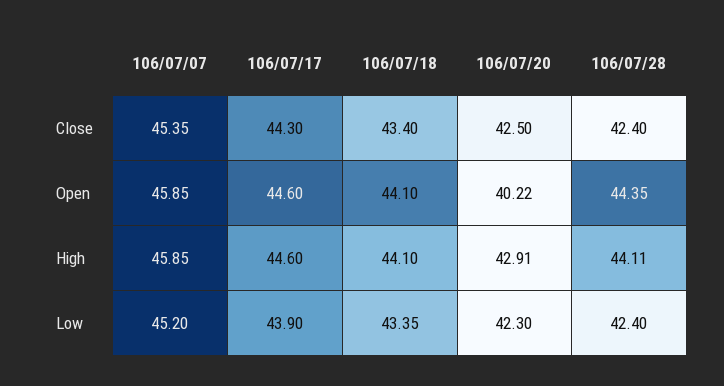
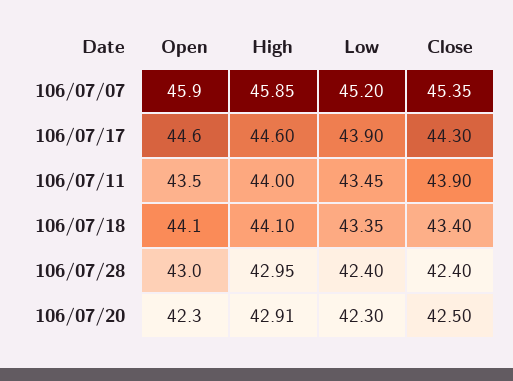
  {
    "106/07/07": {
      "Close": 45.35,
      "Open": 45.85,
      "High": 45.85,
      "Low": 45.2
    },
    "106/07/17": {
      "Close": 44.3,
      "Open": 44.6,
      "High": 44.6,
      "Low": 43.9
    },
    "106/07/18": {
      "Close": 43.4,
      "Open": 44.1,
      "High": 44.1,
      "Low": 43.35
    },
    "106/07/20": {
      "Close": 42.5,
-     "Open": 40.22,
+     "Open": 42.3,
      "High": 42.91,
      "Low": 42.3
    },
    "106/07/28": {
      "Close": 42.4,
-     "Open": 44.35,
+     "Open": 43,
-     "High": 44.11,
+     "High": 42.95,
      "Low": 42.4
-   }
+   },
+   "106/07/11": {
+     "Open": 43.5,
+     "High": 44,
+     "Low": 43.45,
+     "Close": 43.9
+   }
  }

